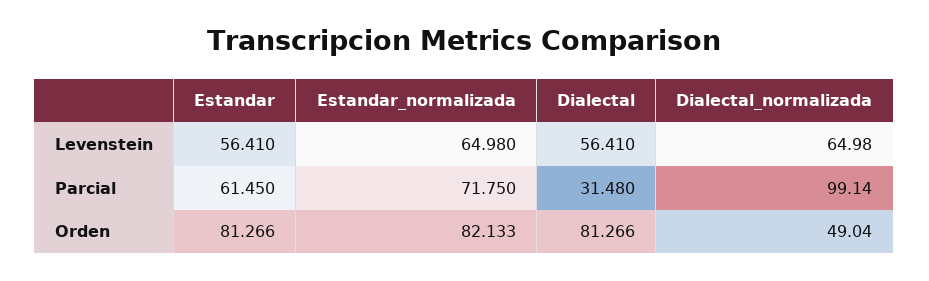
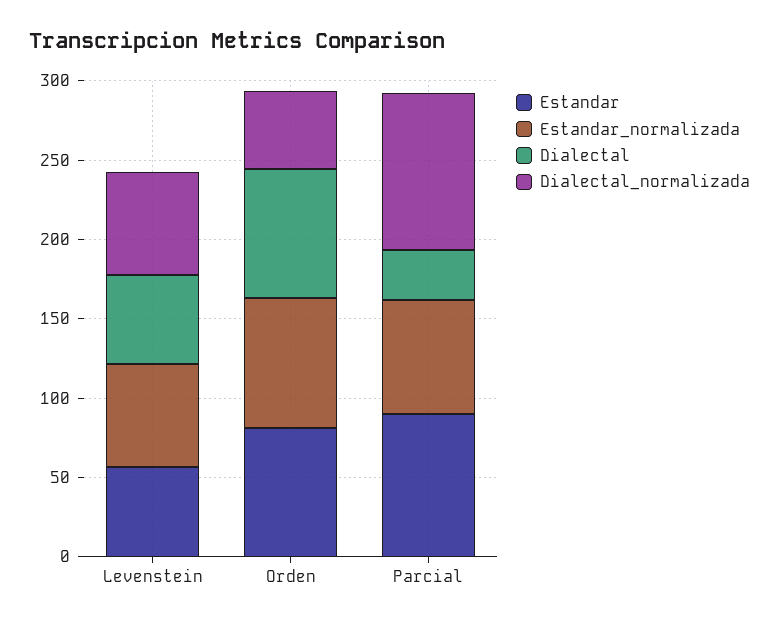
  {
    "Estandar": {
      "Levenstein": 56.41,
-     "Parcial": 61.45,
+     "Parcial": 90,
      "Orden": 81.266
    },
    "Estandar_normalizada": {
      "Levenstein": 64.98,
      "Parcial": 71.75,
      "Orden": 82.133
    },
    "Dialectal": {
      "Levenstein": 56.41,
      "Parcial": 31.48,
      "Orden": 81.266
    },
    "Dialectal_normalizada": {
      "Levenstein": 64.98,
      "Parcial": 99.14,
      "Orden": 49.04
    }
  }

